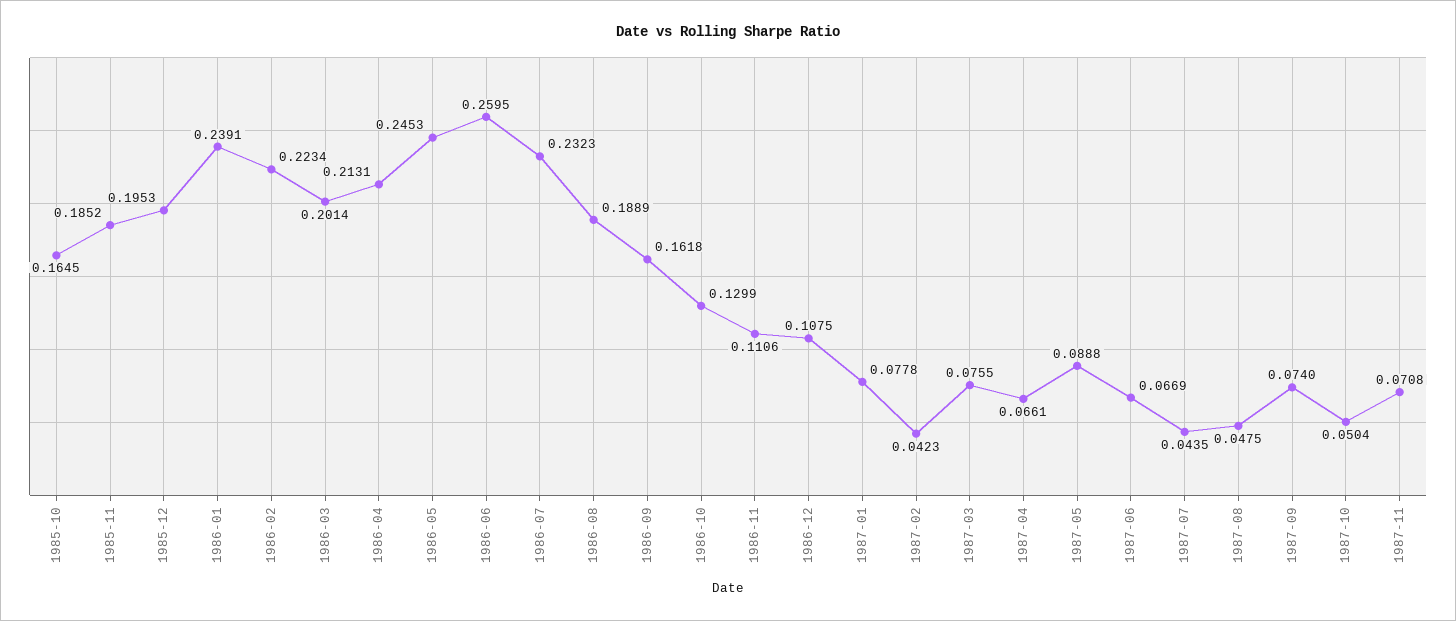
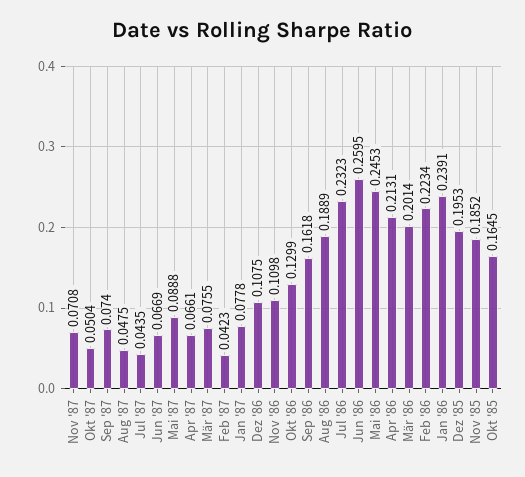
  {
    "1985-10": 0.1645,
    "1985-11": 0.1852,
    "1985-12": 0.1953,
    "1986-01": 0.2391,
    "1986-02": 0.2234,
    "1986-03": 0.2014,
    "1986-04": 0.2131,
    "1986-05": 0.2453,
    "1986-06": 0.2595,
    "1986-07": 0.2323,
    "1986-08": 0.1889,
    "1986-09": 0.1618,
    "1986-10": 0.1299,
-   "1986-11": 0.1106,
+   "1986-11": 0.1098,
    "1986-12": 0.1075,
    "1987-01": 0.0778,
    "1987-02": 0.0423,
    "1987-03": 0.0755,
    "1987-04": 0.0661,
    "1987-05": 0.0888,
    "1987-06": 0.0669,
    "1987-07": 0.0435,
    "1987-08": 0.0475,
    "1987-09": 0.074,
    "1987-10": 0.0504,
    "1987-11": 0.0708
  }

